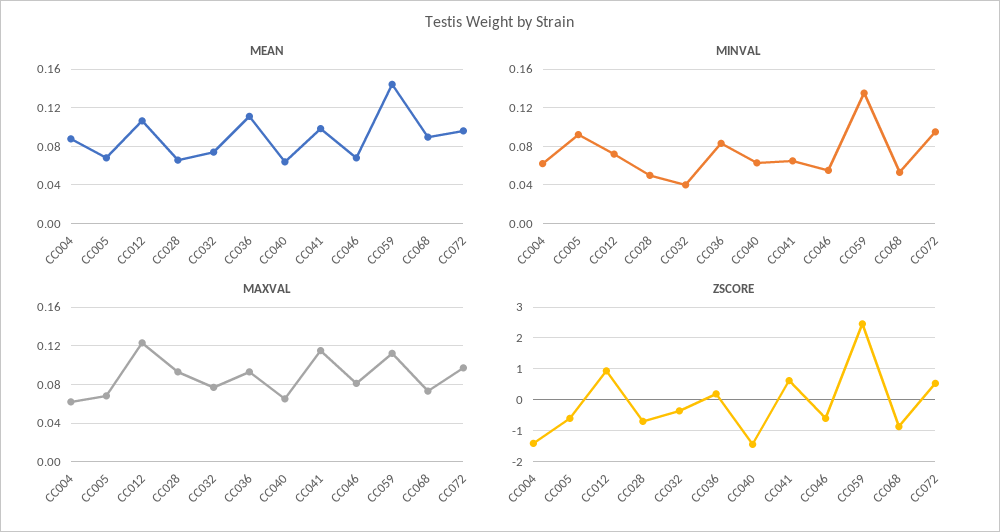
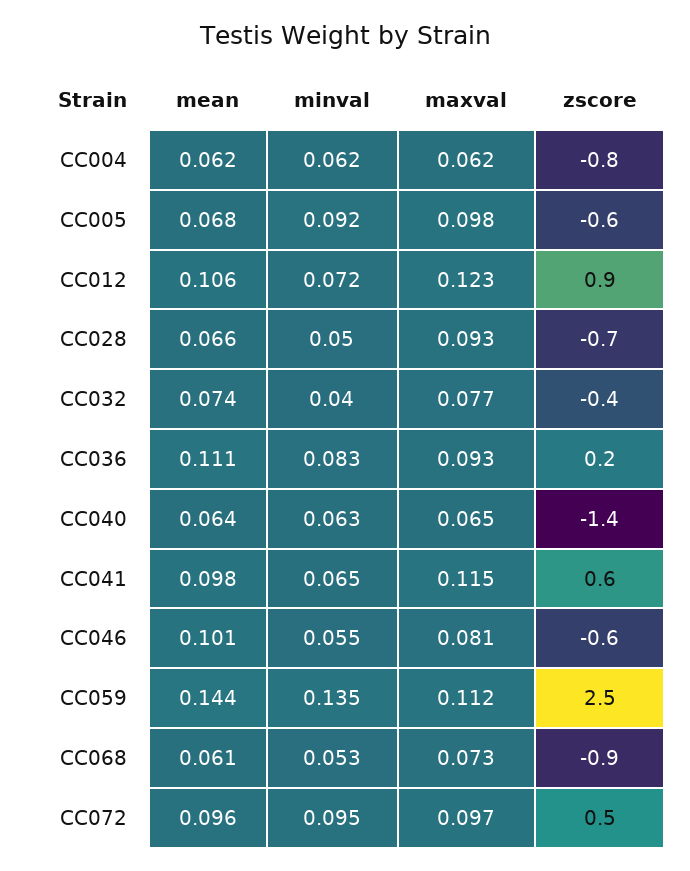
  {
    "MEAN": {
-     "CC004": 0.09,
+     "CC004": 0.062,
      "CC005": 0.068,
      "CC012": 0.106,
      "CC028": 0.066,
      "CC032": 0.074,
      "CC036": 0.111,
      "CC040": 0.064,
      "CC041": 0.098,
-     "CC046": 0.07,
+     "CC046": 0.101,
      "CC059": 0.144,
-     "CC068": 0.09,
+     "CC068": 0.061,
      "CC072": 0.096
    },
    "MINVAL": {
      "CC004": 0.062,
      "CC005": 0.092,
      "CC012": 0.072,
      "CC028": 0.05,
      "CC032": 0.04,
      "CC036": 0.083,
      "CC040": 0.063,
      "CC041": 0.065,
      "CC046": 0.055,
      "CC059": 0.135,
      "CC068": 0.053,
      "CC072": 0.095
    },
    "MAXVAL": {
      "CC004": 0.062,
-     "CC005": 0.07,
+     "CC005": 0.098,
      "CC012": 0.123,
      "CC028": 0.093,
      "CC032": 0.077,
      "CC036": 0.093,
      "CC040": 0.065,
      "CC041": 0.115,
      "CC046": 0.081,
      "CC059": 0.112,
      "CC068": 0.073,
      "CC072": 0.097
    },
    "ZSCORE": {
-     "CC004": -1.4,
+     "CC004": -0.8,
      "CC005": -0.6,
      "CC012": 0.9,
      "CC028": -0.7,
      "CC032": -0.4,
      "CC036": 0.2,
      "CC040": -1.4,
      "CC041": 0.6,
      "CC046": -0.6,
      "CC059": 2.5,
      "CC068": -0.9,
      "CC072": 0.5
    }
  }

